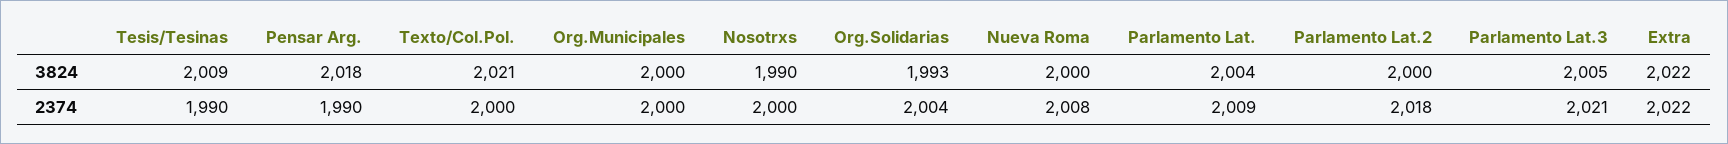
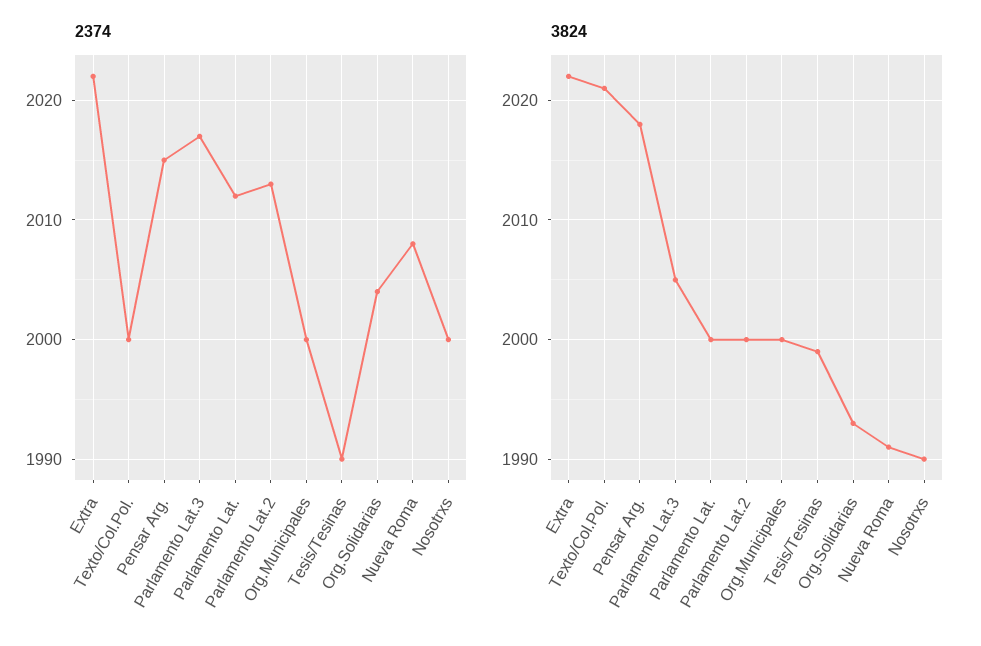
  {
    "3824": {
-     "Tesis/Tesinas": 2009,
+     "Tesis/Tesinas": 1999,
      "Pensar Arg.": 2018,
      "Texto/Col.Pol.": 2021,
      "Org.Municipales": 2000,
      "Nosotrxs": 1990,
      "Org.Solidarias": 1993,
-     "Nueva Roma": 2000,
+     "Nueva Roma": 1991,
-     "Parlamento Lat.": 2004,
+     "Parlamento Lat.": 2000,
      "Parlamento Lat.2": 2000,
      "Parlamento Lat.3": 2005,
      "Extra": 2022
    },
    "2374": {
      "Tesis/Tesinas": 1990,
-     "Pensar Arg.": 1990,
+     "Pensar Arg.": 2015,
      "Texto/Col.Pol.": 2000,
      "Org.Municipales": 2000,
      "Nosotrxs": 2000,
      "Org.Solidarias": 2004,
      "Nueva Roma": 2008,
-     "Parlamento Lat.": 2009,
+     "Parlamento Lat.": 2012,
-     "Parlamento Lat.2": 2018,
+     "Parlamento Lat.2": 2013,
-     "Parlamento Lat.3": 2021,
+     "Parlamento Lat.3": 2017,
      "Extra": 2022
    }
  }

